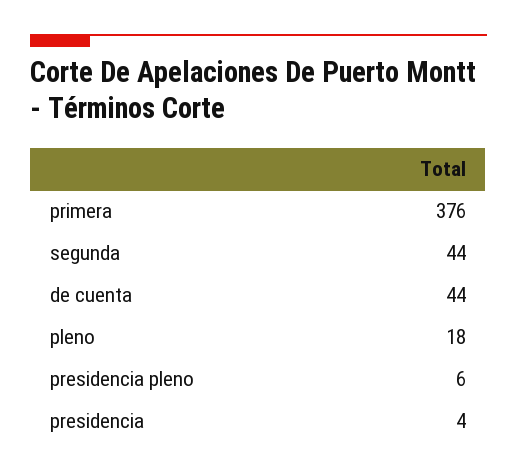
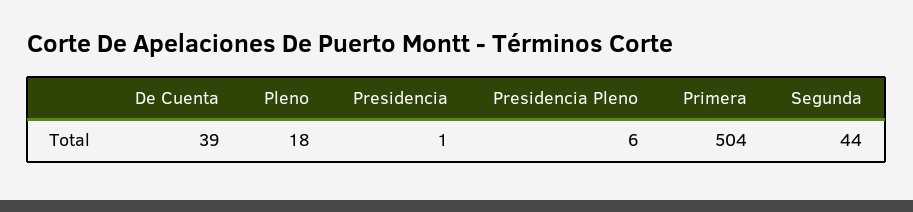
  {
-   "primera": 376,
+   "primera": 504,
    "segunda": 44,
-   "de cuenta": 44,
+   "de cuenta": 39,
    "pleno": 18,
    "presidencia pleno": 6,
-   "presidencia": 4
+   "presidencia": 1
  }

